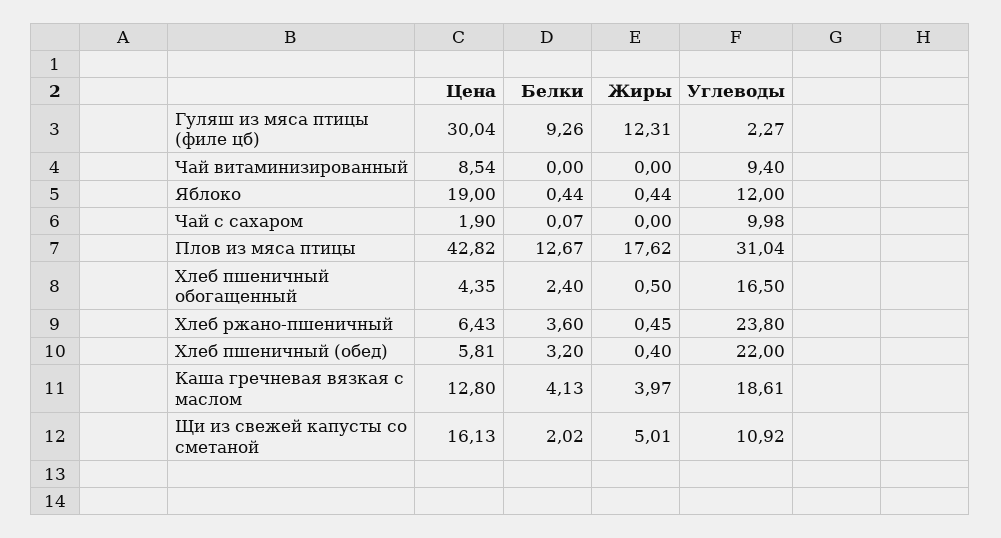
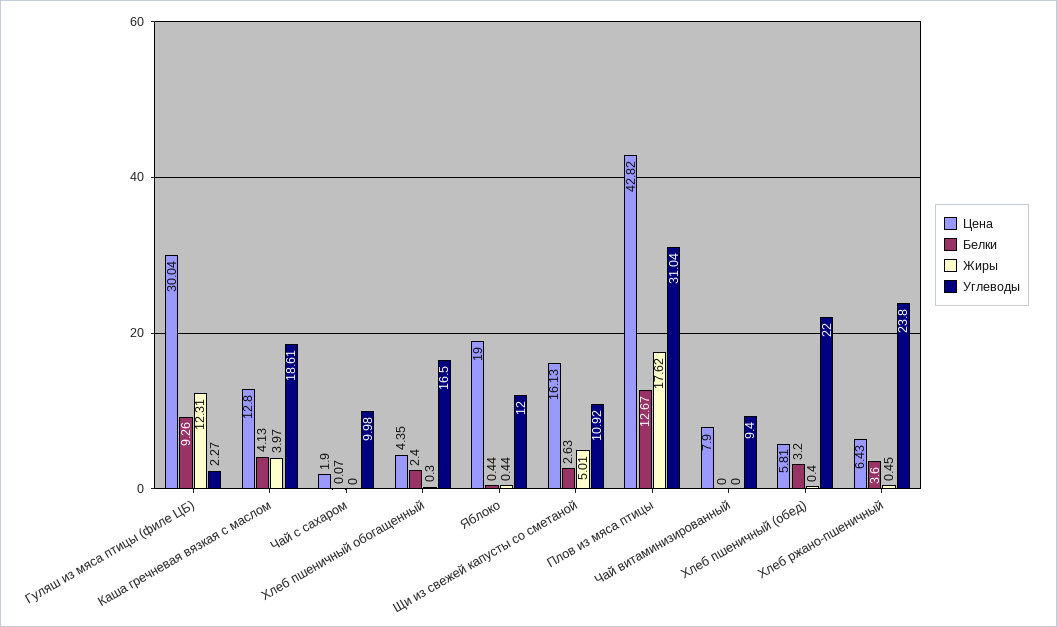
  {
    "Цена": {
      "Гуляш из мяса птицы (филе цб)": 30.04,
-     "Чай витаминизированный": 8.54,
+     "Чай витаминизированный": 7.9,
      "Яблоко": 19,
      "Чай с сахаром": 1.9,
      "Плов из мяса птицы": 42.82,
      "Хлеб пшеничный обогащенный": 4.35,
      "Хлеб ржано-пшеничный": 6.43,
      "Хлеб пшеничный (обед)": 5.81,
      "Каша гречневая вязкая с маслом": 12.8,
      "Щи из свежей капусты со сметаной": 16.13
    },
    "Белки": {
      "Гуляш из мяса птицы (филе цб)": 9.26,
      "Чай витаминизированный": 0,
      "Яблоко": 0.44,
      "Чай с сахаром": 0.07,
      "Плов из мяса птицы": 12.67,
      "Хлеб пшеничный обогащенный": 2.4,
      "Хлеб ржано-пшеничный": 3.6,
      "Хлеб пшеничный (обед)": 3.2,
      "Каша гречневая вязкая с маслом": 4.13,
-     "Щи из свежей капусты со сметаной": 2.02
+     "Щи из свежей капусты со сметаной": 2.63
    },
    "Жиры": {
      "Гуляш из мяса птицы (филе цб)": 12.31,
      "Чай витаминизированный": 0,
      "Яблоко": 0.44,
      "Чай с сахаром": 0,
      "Плов из мяса птицы": 17.62,
-     "Хлеб пшеничный обогащенный": 0.5,
+     "Хлеб пшеничный обогащенный": 0.3,
      "Хлеб ржано-пшеничный": 0.45,
      "Хлеб пшеничный (обед)": 0.4,
      "Каша гречневая вязкая с маслом": 3.97,
      "Щи из свежей капусты со сметаной": 5.01
    },
    "Углеводы": {
      "Гуляш из мяса птицы (филе цб)": 2.27,
      "Чай витаминизированный": 9.4,
      "Яблоко": 12,
      "Чай с сахаром": 9.98,
      "Плов из мяса птицы": 31.04,
      "Хлеб пшеничный обогащенный": 16.5,
      "Хлеб ржано-пшеничный": 23.8,
      "Хлеб пшеничный (обед)": 22,
      "Каша гречневая вязкая с маслом": 18.61,
      "Щи из свежей капусты со сметаной": 10.92
    }
  }

